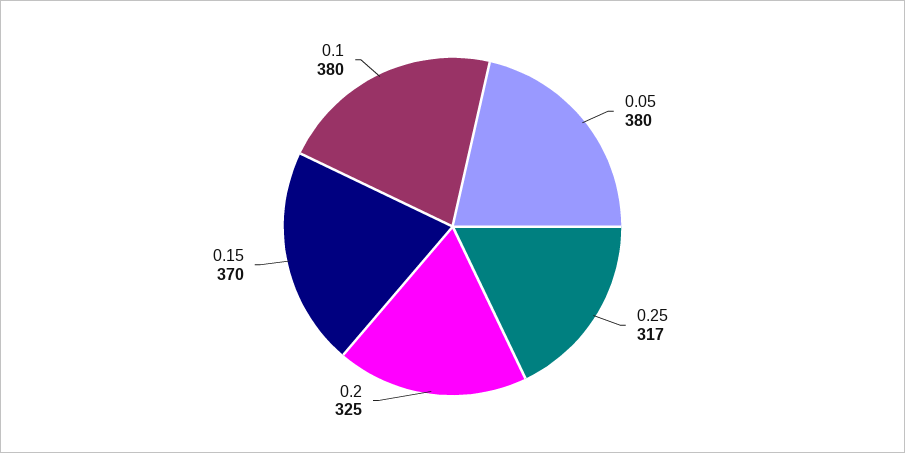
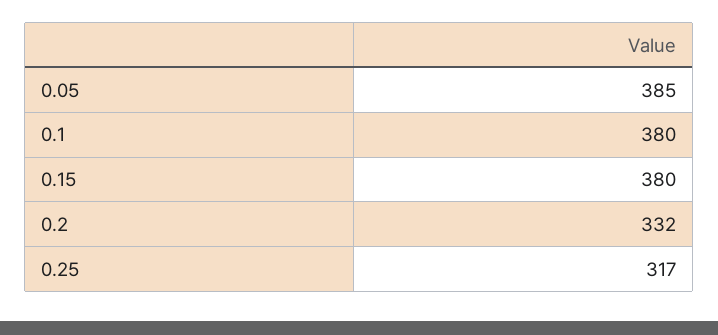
  {
-   "0.05": 380,
+   "0.05": 385,
    "0.25": 317,
-   "0.2": 325,
+   "0.2": 332,
-   "0.15": 370,
+   "0.15": 380,
    "0.1": 380
  }

